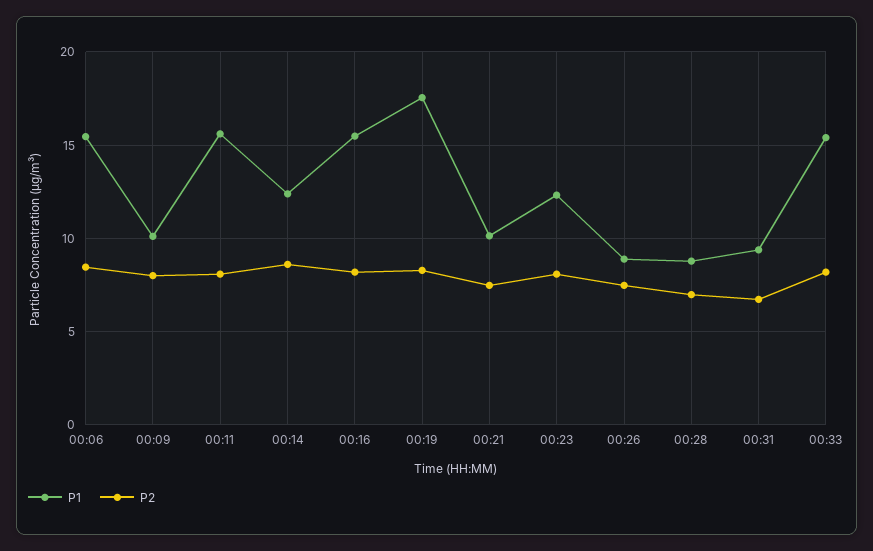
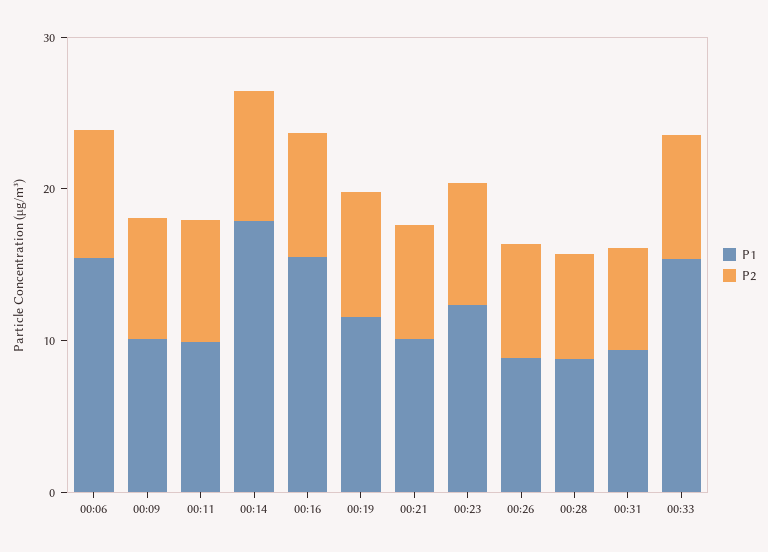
  {
    "P1": {
      "00:06": 15.5,
      "00:09": 10,
-     "00:11": 15.5,
+     "00:11": 10,
-     "00:14": 12.5,
+     "00:14": 18,
      "00:16": 15.5,
-     "00:19": 17.5,
+     "00:19": 12,
      "00:21": 10,
      "00:23": 12.5,
      "00:26": 9,
      "00:28": 9,
      "00:31": 9.5,
      "00:33": 15.5
    },
    "P2": {
      "00:06": 8.5,
      "00:09": 8,
      "00:11": 8,
      "00:14": 8.5,
      "00:16": 8,
      "00:19": 8.5,
      "00:21": 7.5,
      "00:23": 8,
      "00:26": 7.5,
      "00:28": 7,
      "00:31": 6.5,
      "00:33": 8
    }
  }

